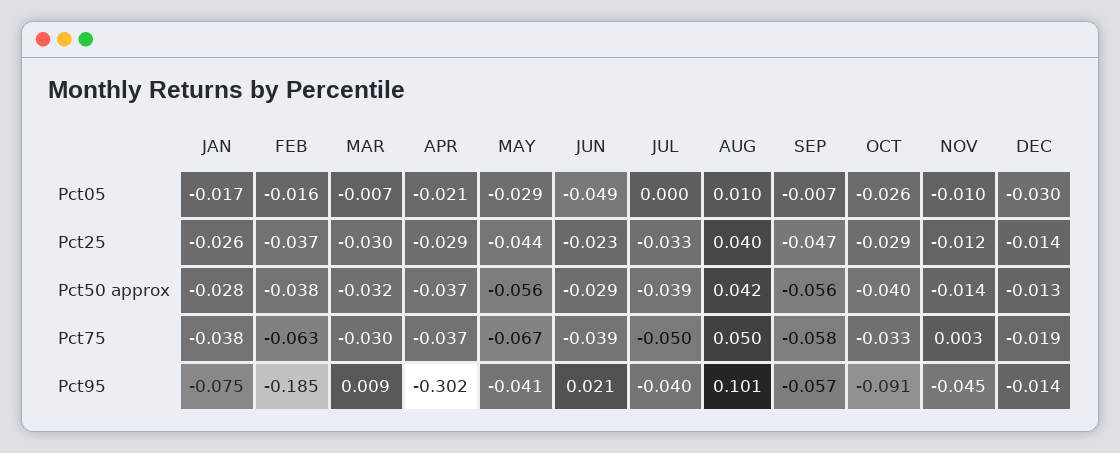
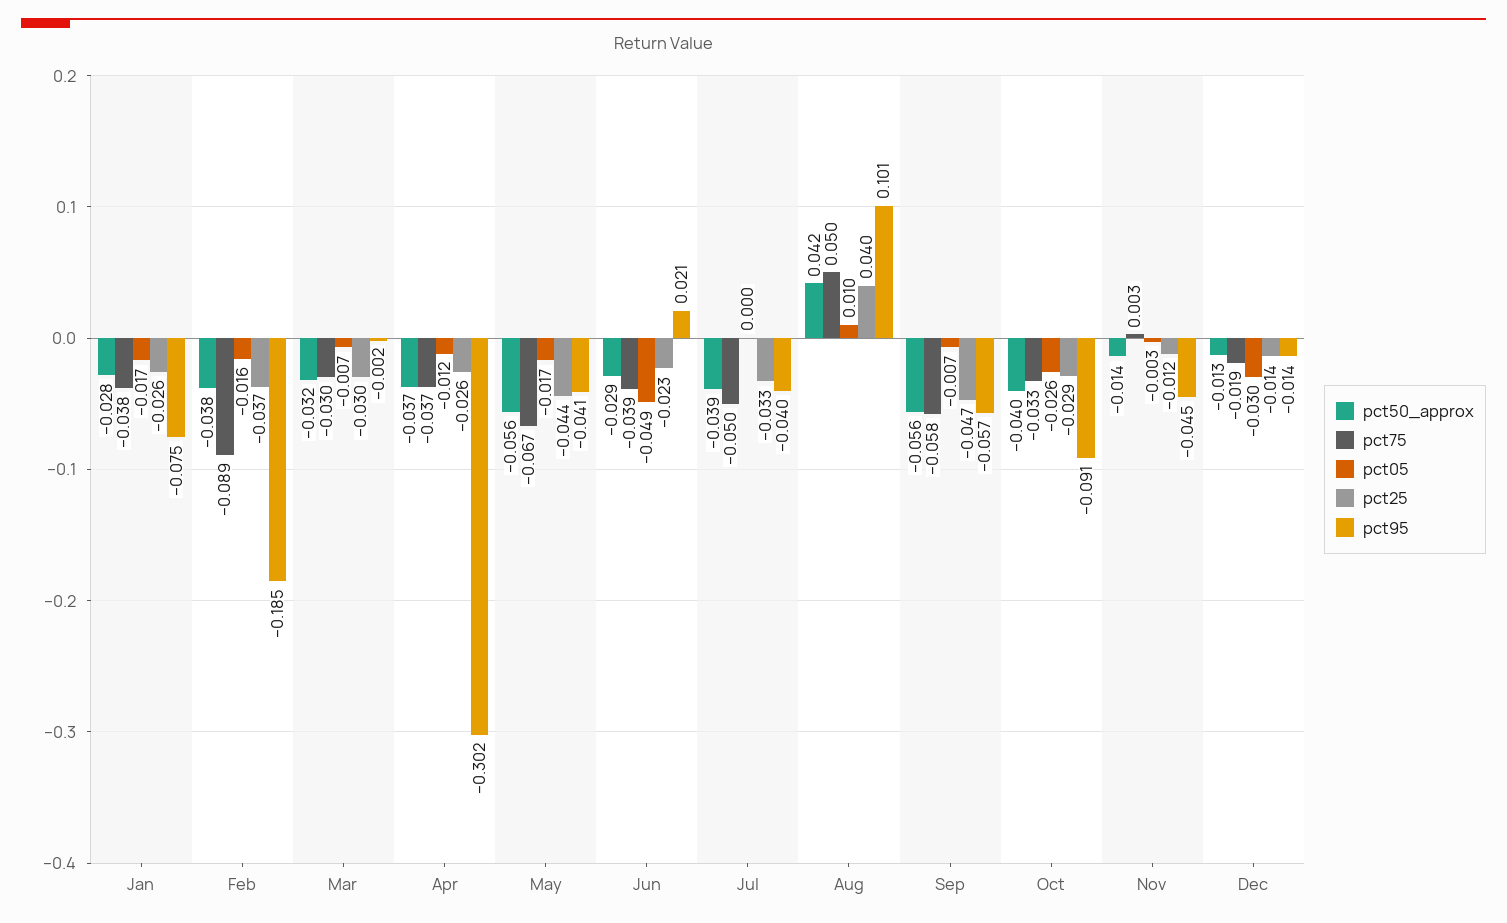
  {
    "Pct05": {
      "JAN": -0.017,
      "FEB": -0.016,
      "MAR": -0.007,
-     "APR": -0.021,
+     "APR": -0.012,
-     "MAY": -0.029,
+     "MAY": -0.017,
      "JUN": -0.049,
      "JUL": 0,
      "AUG": 0.01,
      "SEP": -0.007,
      "OCT": -0.026,
-     "NOV": -0.01,
+     "NOV": -0.003,
      "DEC": -0.03
    },
    "Pct25": {
      "JAN": -0.026,
      "FEB": -0.037,
      "MAR": -0.03,
-     "APR": -0.029,
+     "APR": -0.026,
      "MAY": -0.044,
      "JUN": -0.023,
      "JUL": -0.033,
      "AUG": 0.04,
      "SEP": -0.047,
      "OCT": -0.029,
      "NOV": -0.012,
      "DEC": -0.014
    },
    "Pct50 approx": {
      "JAN": -0.028,
      "FEB": -0.038,
      "MAR": -0.032,
      "APR": -0.037,
      "MAY": -0.056,
      "JUN": -0.029,
      "JUL": -0.039,
      "AUG": 0.042,
      "SEP": -0.056,
      "OCT": -0.04,
      "NOV": -0.014,
      "DEC": -0.013
    },
    "Pct75": {
      "JAN": -0.038,
-     "FEB": -0.063,
+     "FEB": -0.089,
      "MAR": -0.03,
      "APR": -0.037,
      "MAY": -0.067,
      "JUN": -0.039,
      "JUL": -0.05,
      "AUG": 0.05,
      "SEP": -0.058,
      "OCT": -0.033,
      "NOV": 0.003,
      "DEC": -0.019
    },
    "Pct95": {
      "JAN": -0.075,
      "FEB": -0.185,
-     "MAR": 0.009,
+     "MAR": -0.002,
      "APR": -0.302,
      "MAY": -0.041,
      "JUN": 0.021,
      "JUL": -0.04,
      "AUG": 0.101,
      "SEP": -0.057,
      "OCT": -0.091,
      "NOV": -0.045,
      "DEC": -0.014
    }
  }

